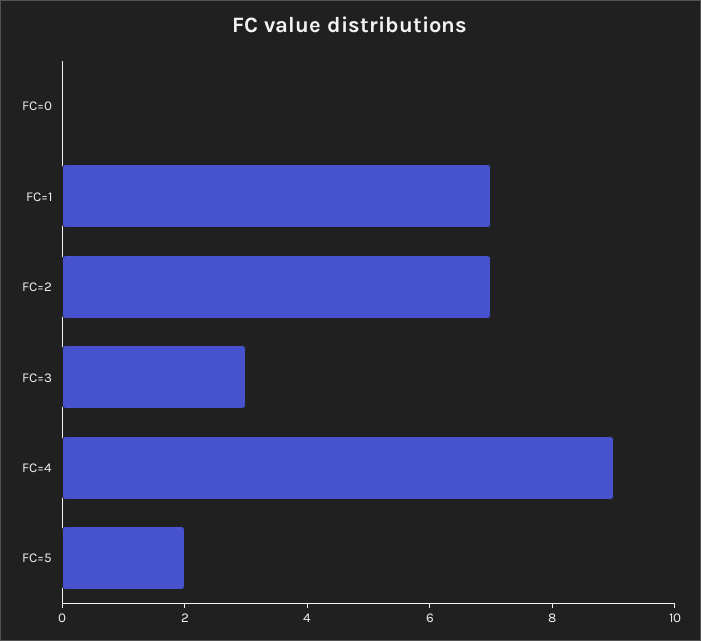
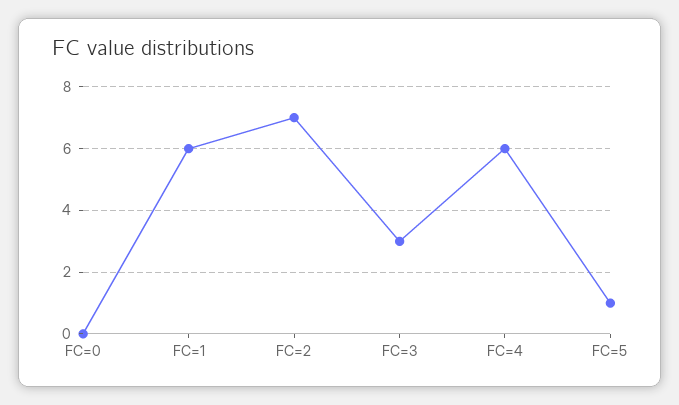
  {
    "FC=0": 0,
-   "FC=1": 7,
+   "FC=1": 6,
    "FC=2": 7,
    "FC=3": 3,
-   "FC=4": 9,
+   "FC=4": 6,
-   "FC=5": 2
+   "FC=5": 1
  }

